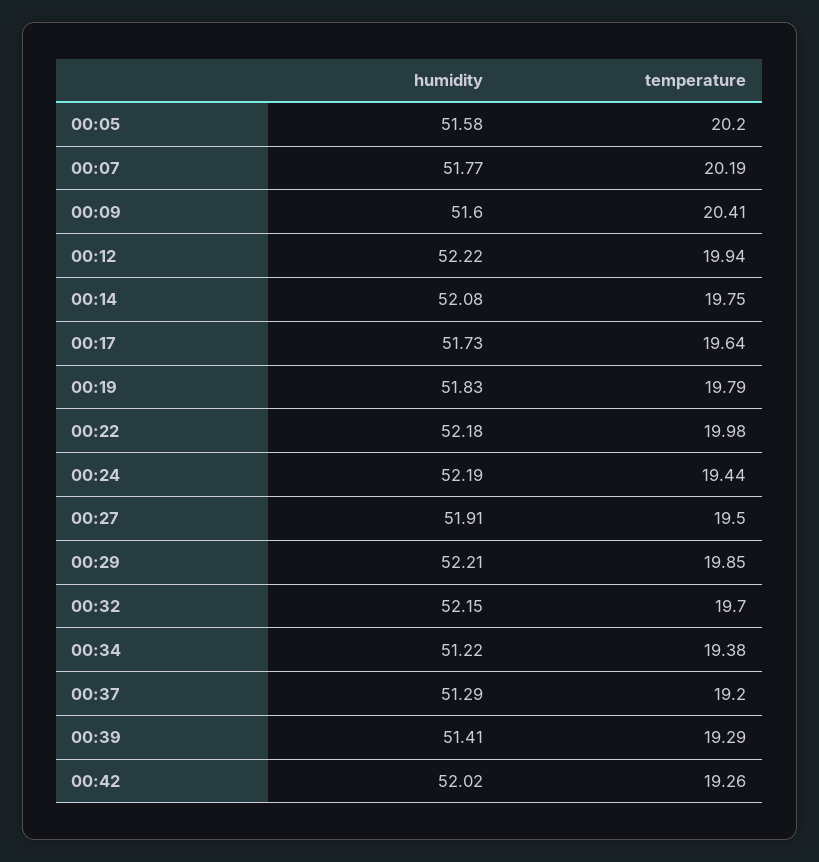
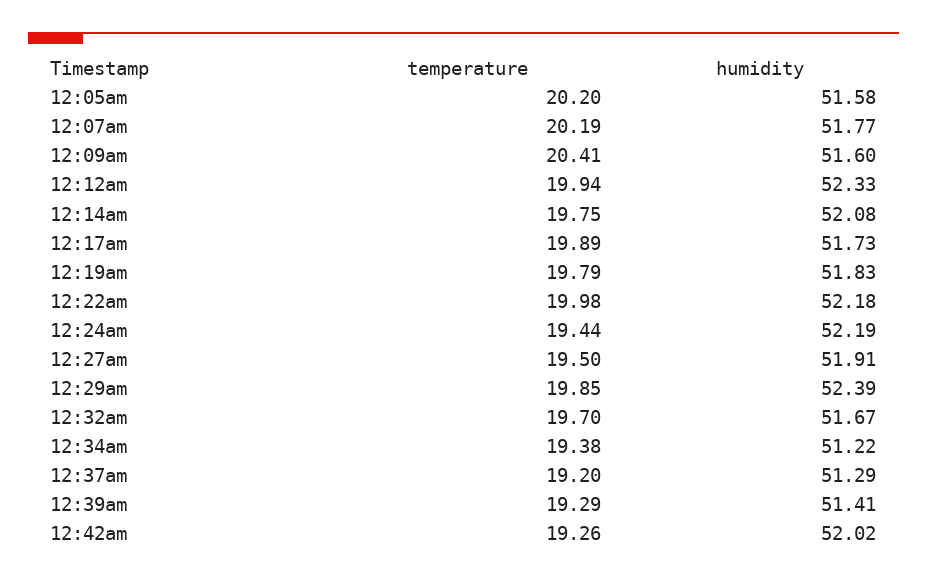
  {
    "humidity": {
      "00:05": 51.58,
      "00:07": 51.77,
      "00:09": 51.6,
-     "00:12": 52.22,
+     "00:12": 52.33,
      "00:14": 52.08,
      "00:17": 51.73,
      "00:19": 51.83,
      "00:22": 52.18,
      "00:24": 52.19,
      "00:27": 51.91,
-     "00:29": 52.21,
+     "00:29": 52.39,
-     "00:32": 52.15,
+     "00:32": 51.67,
      "00:34": 51.22,
      "00:37": 51.29,
      "00:39": 51.41,
      "00:42": 52.02
    },
    "temperature": {
      "00:05": 20.2,
      "00:07": 20.19,
      "00:09": 20.41,
      "00:12": 19.94,
      "00:14": 19.75,
-     "00:17": 19.64,
+     "00:17": 19.89,
      "00:19": 19.79,
      "00:22": 19.98,
      "00:24": 19.44,
      "00:27": 19.5,
      "00:29": 19.85,
      "00:32": 19.7,
      "00:34": 19.38,
      "00:37": 19.2,
      "00:39": 19.29,
      "00:42": 19.26
    }
  }

